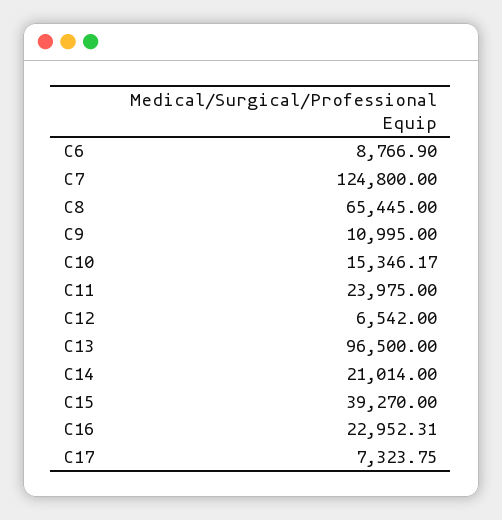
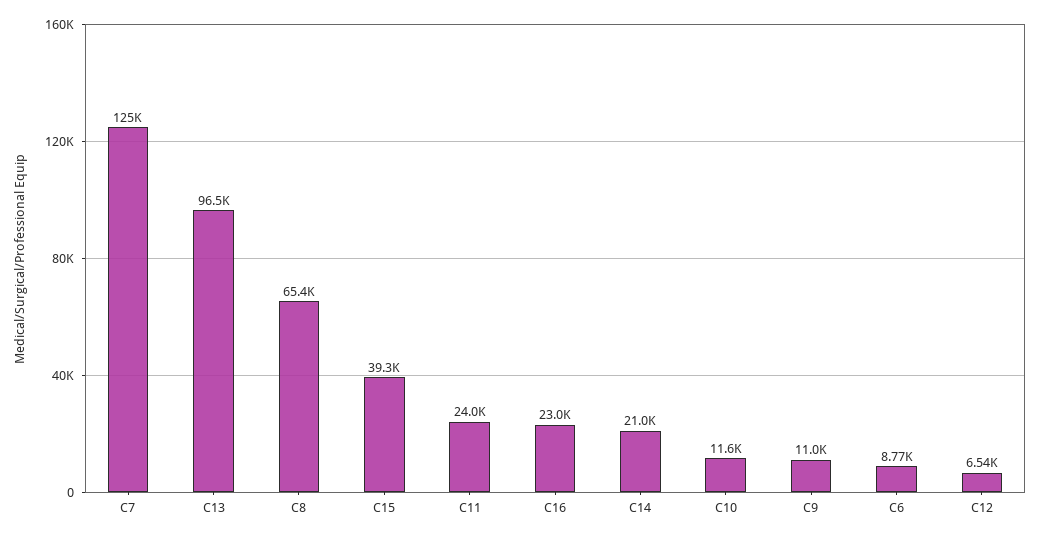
  {
    "C6": 8766.9,
    "C7": 124800,
    "C8": 65445,
    "C9": 10995,
-   "C10": 15346.17,
+   "C10": 11600,
    "C11": 23975,
    "C12": 6542,
    "C13": 96500,
    "C14": 21014,
    "C15": 39270,
-   "C16": 22952.31,
+   "C16": 22952.31
-   "C17": 7323.75
  }

